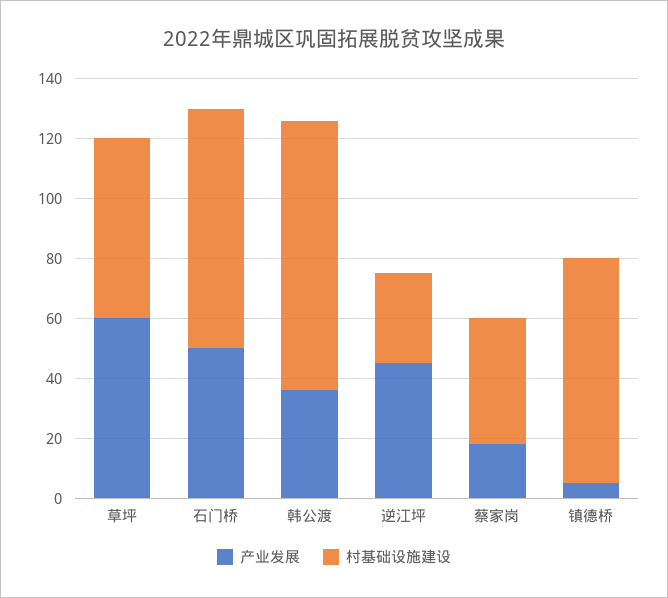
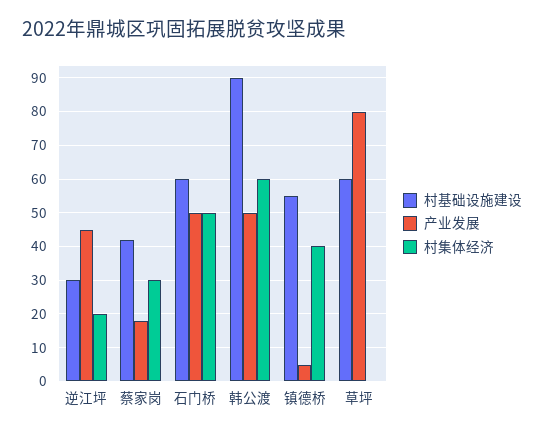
  {
    "产业发展": {
-     "草坪": 60,
+     "草坪": 80,
      "石门桥": 50,
-     "韩公渡": 35,
+     "韩公渡": 50,
      "逆江坪": 45,
      "蔡家岗": 20,
      "镇德桥": 5
    },
    "村基础设施建设": {
      "草坪": 60,
-     "石门桥": 80,
+     "石门桥": 60,
      "韩公渡": 90,
      "逆江坪": 30,
      "蔡家岗": 40,
-     "镇德桥": 75
+     "镇德桥": 55
-   }
+   },
+   "村集体经济": {
+     "逆江坪": 20,
+     "蔡家岗": 30,
+     "石门桥": 50,
+     "韩公渡": 60,
+     "镇德桥": 40,
+     "草坪": 0
+   }
  }

